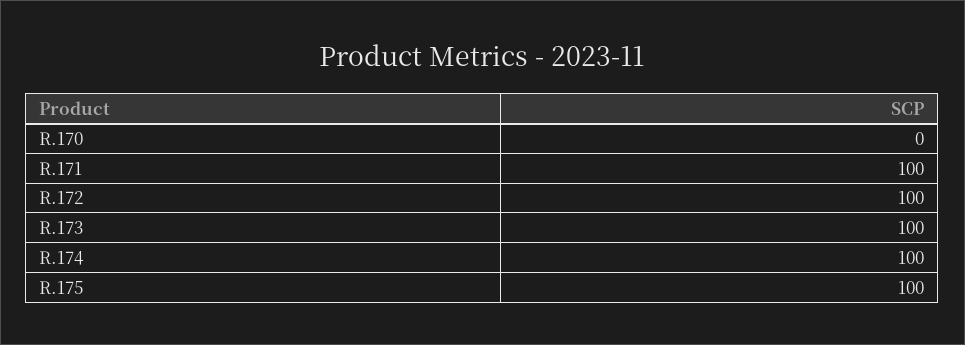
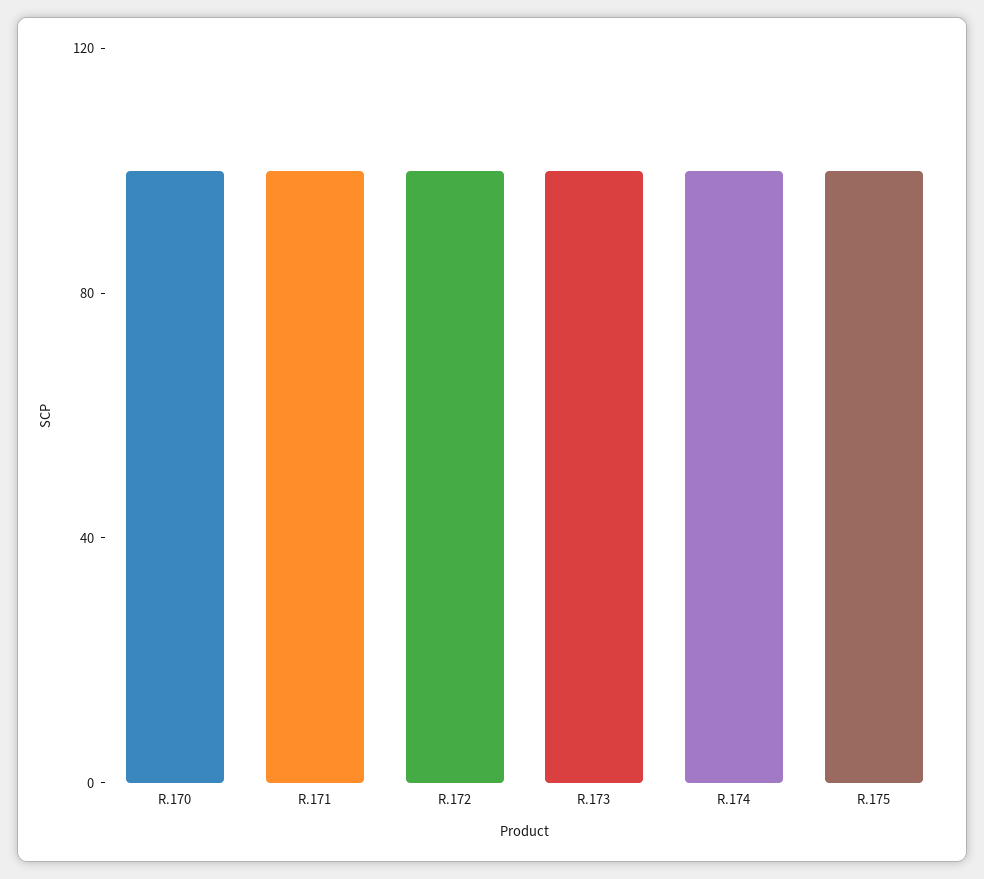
  {
-   "R.170": 0,
+   "R.170": 100,
    "R.171": 100,
    "R.172": 100,
    "R.173": 100,
    "R.174": 100,
    "R.175": 100
  }

